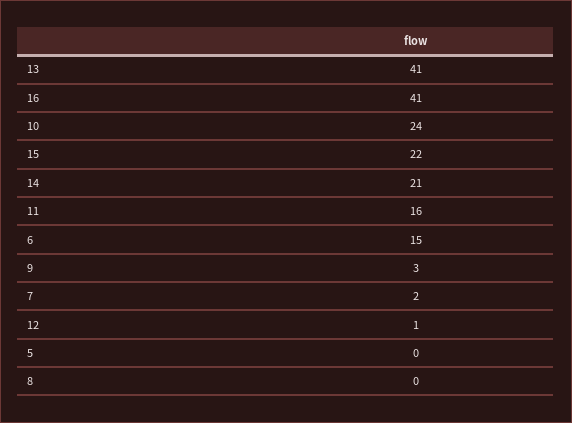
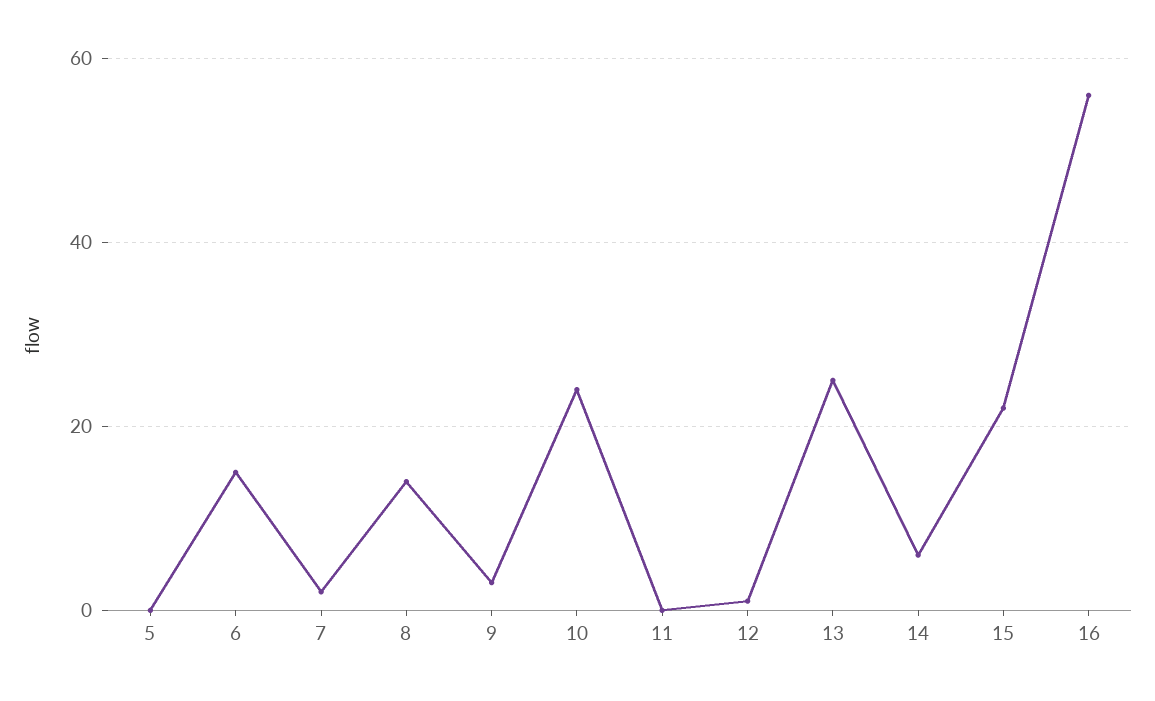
  {
-   "13": 41,
+   "13": 25,
-   "16": 41,
+   "16": 55,
    "10": 24,
    "15": 22,
-   "14": 21,
+   "14": 5,
-   "11": 16,
+   "11": 0,
    "6": 15,
    "9": 3,
    "7": 2,
    "12": 1,
    "5": 0,
-   "8": 0
+   "8": 15
  }

